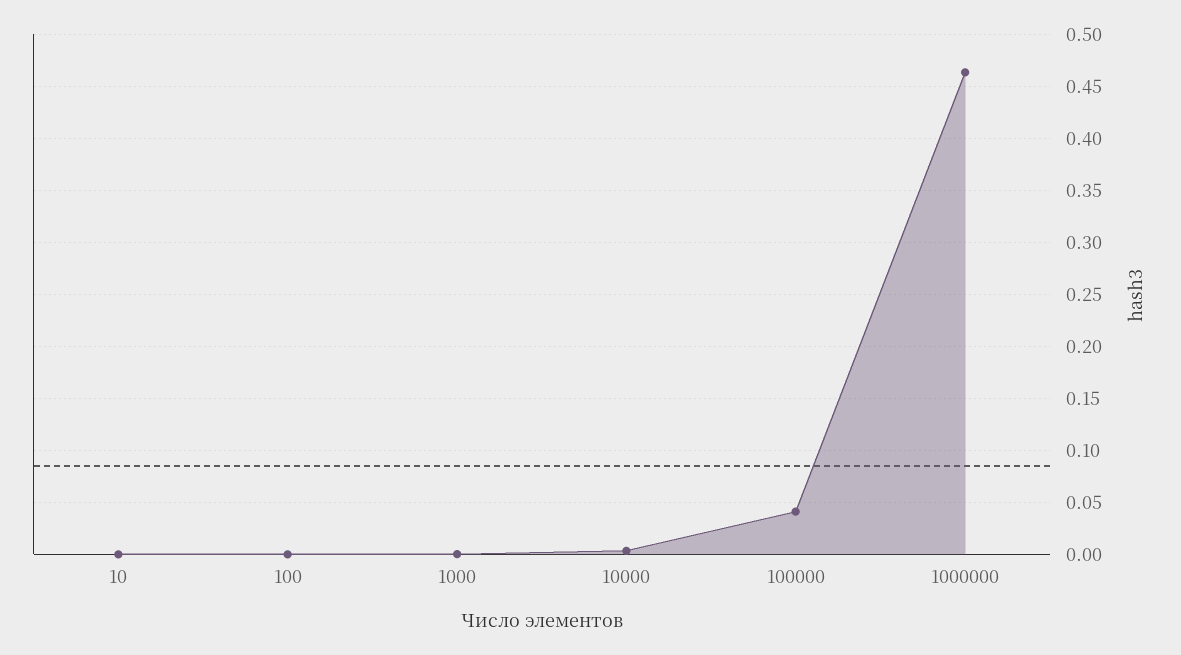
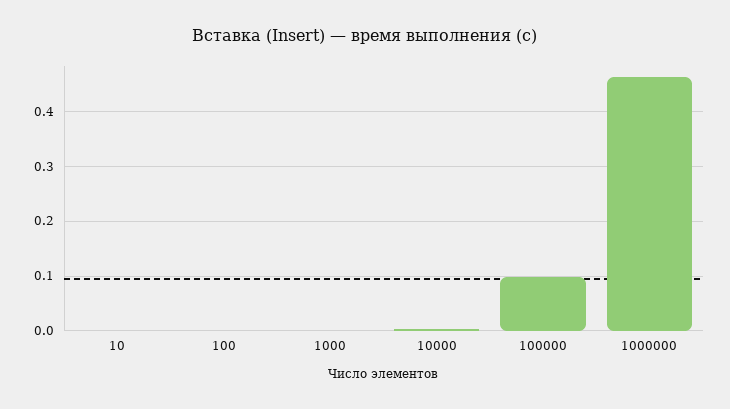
  {
    "10": 0,
    "100": 0,
    "1000": 0,
    "10000": 0,
-   "100000": 0.04,
+   "100000": 0.1,
    "1000000": 0.46
  }

